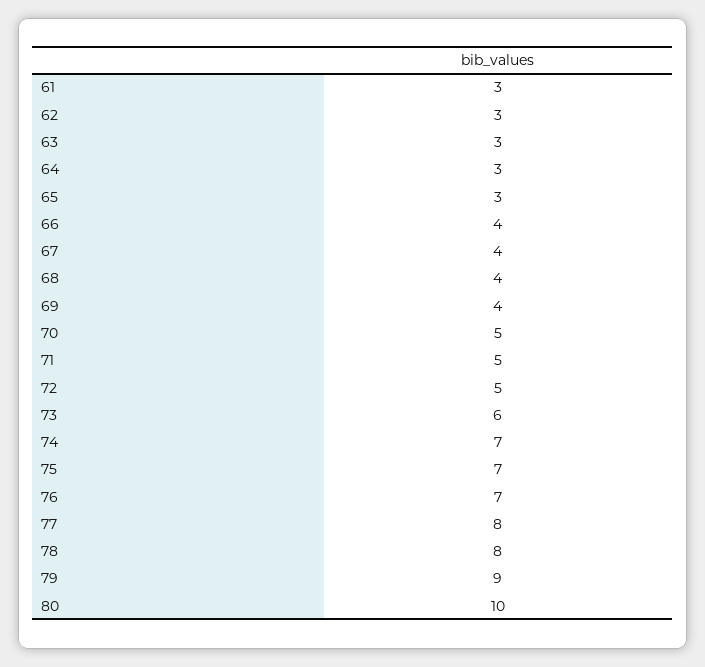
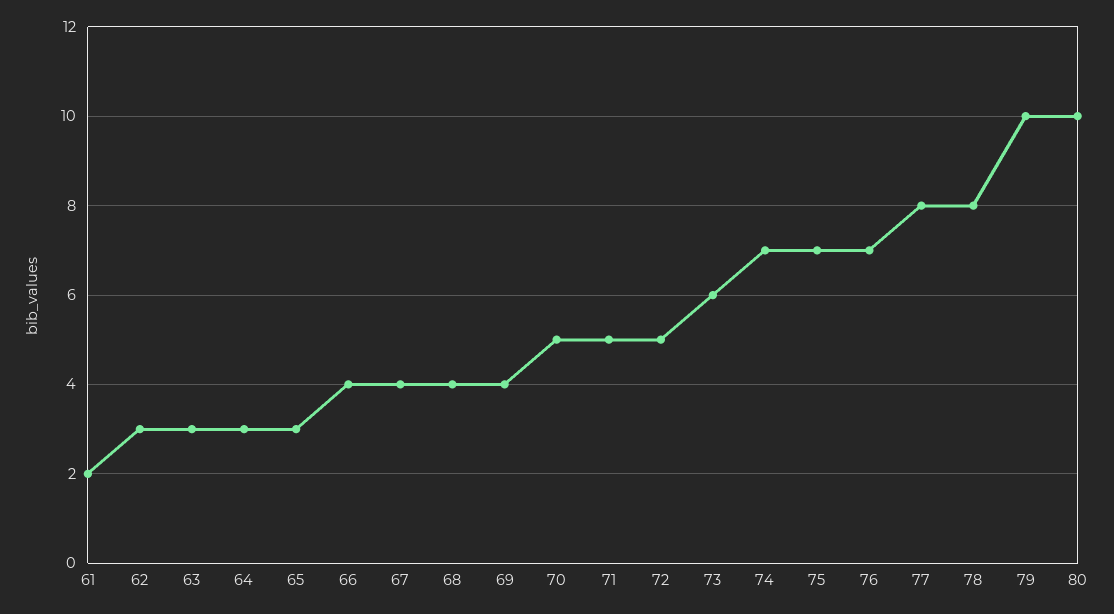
  {
-   "61": 3,
+   "61": 2,
    "62": 3,
    "63": 3,
    "64": 3,
    "65": 3,
    "66": 4,
    "67": 4,
    "68": 4,
    "69": 4,
    "70": 5,
    "71": 5,
    "72": 5,
    "73": 6,
    "74": 7,
    "75": 7,
    "76": 7,
    "77": 8,
    "78": 8,
-   "79": 9,
+   "79": 10,
    "80": 10
  }

